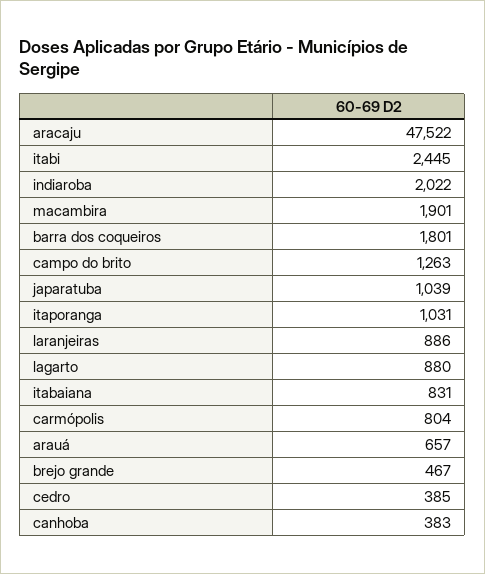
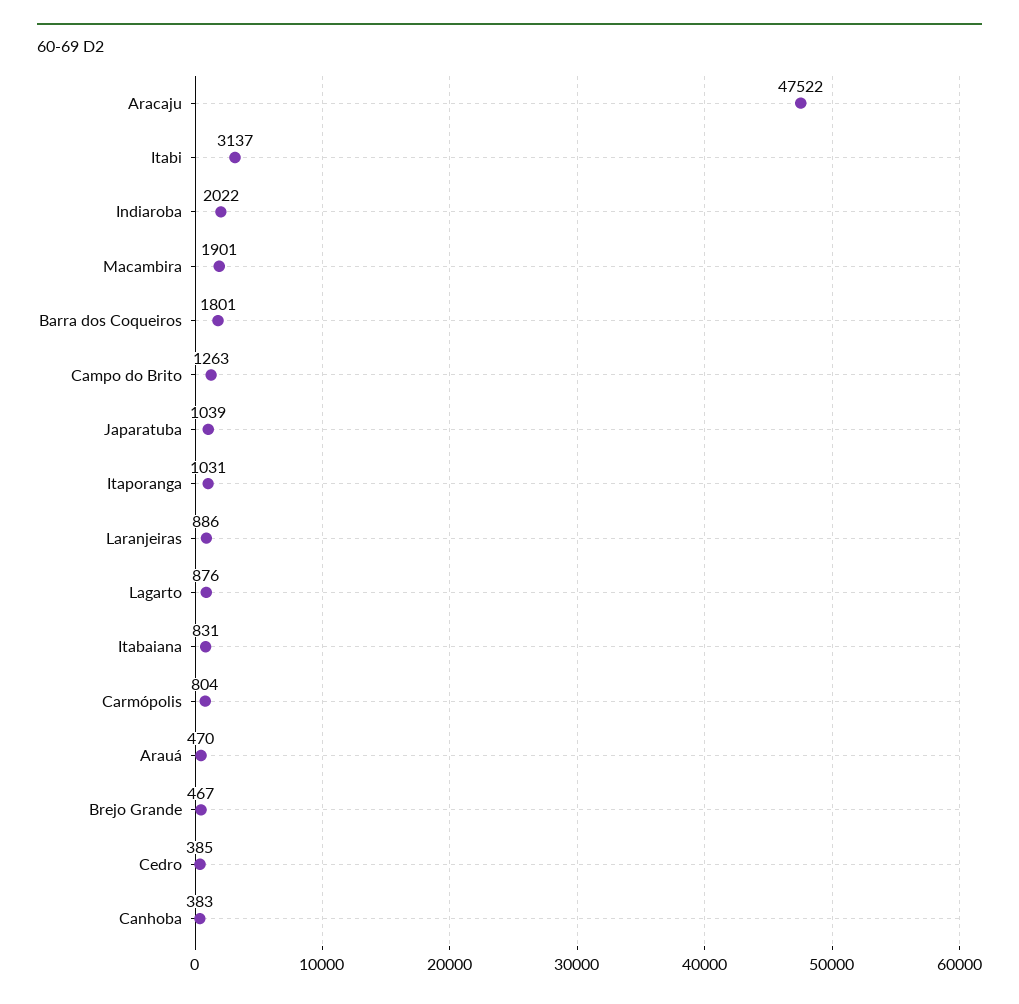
  {
    "aracaju": 47522,
-   "itabi": 2445,
+   "itabi": 3137,
    "indiaroba": 2022,
    "macambira": 1901,
    "barra dos coqueiros": 1801,
    "campo do brito": 1263,
    "japaratuba": 1039,
    "itaporanga": 1031,
    "laranjeiras": 886,
-   "lagarto": 880,
+   "lagarto": 876,
    "itabaiana": 831,
    "carmópolis": 804,
-   "arauá": 657,
+   "arauá": 470,
    "brejo grande": 467,
    "cedro": 385,
    "canhoba": 383
  }

